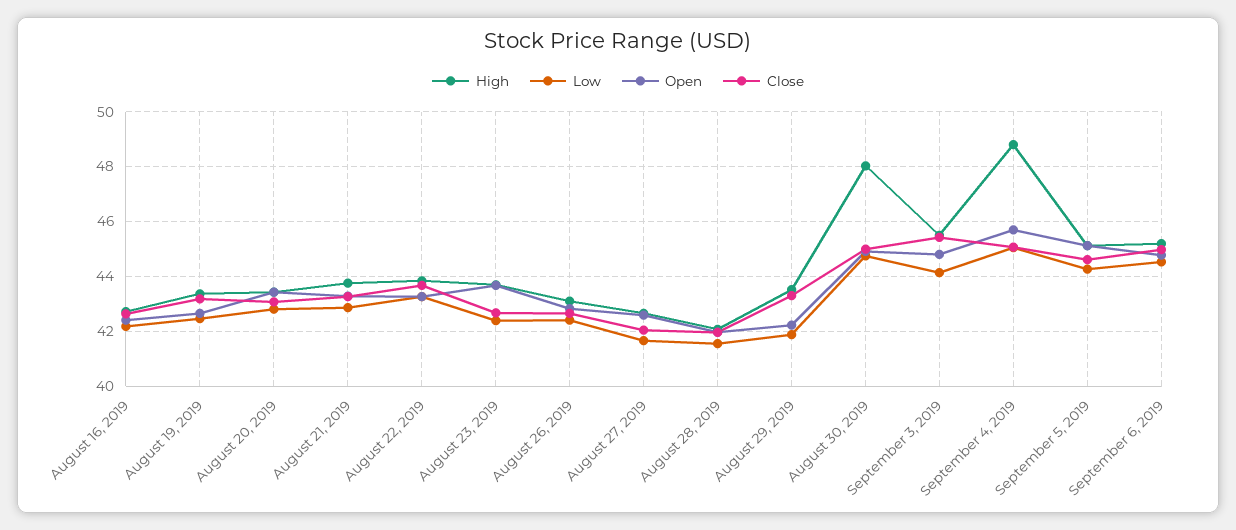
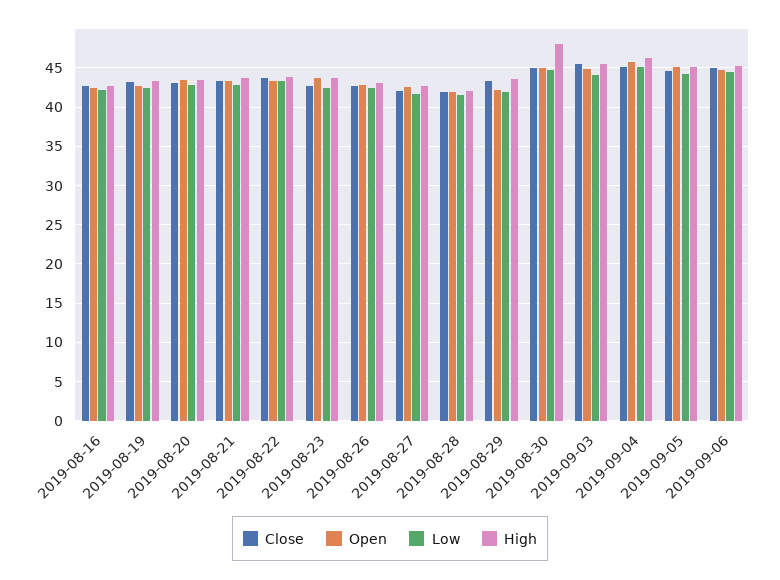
  {
    "High": {
      "August 16, 2019": 42.75,
      "August 19, 2019": 43.25,
      "August 20, 2019": 43.5,
      "August 21, 2019": 43.75,
      "August 22, 2019": 43.75,
      "August 23, 2019": 43.75,
      "August 26, 2019": 43,
      "August 27, 2019": 42.75,
      "August 28, 2019": 42,
      "August 29, 2019": 43.5,
      "August 30, 2019": 48,
      "September 3, 2019": 45.5,
-     "September 4, 2019": 48.75,
+     "September 4, 2019": 46,
      "September 5, 2019": 45.25,
      "September 6, 2019": 45.25
    },
    "Low": {
      "August 16, 2019": 42.25,
      "August 19, 2019": 42.5,
      "August 20, 2019": 42.75,
      "August 21, 2019": 42.75,
      "August 22, 2019": 43.25,
      "August 23, 2019": 42.5,
      "August 26, 2019": 42.5,
      "August 27, 2019": 41.75,
      "August 28, 2019": 41.5,
      "August 29, 2019": 42,
      "August 30, 2019": 44.75,
      "September 3, 2019": 44.25,
      "September 4, 2019": 45,
      "September 5, 2019": 44.25,
      "September 6, 2019": 44.5
    },
    "Open": {
      "August 16, 2019": 42.5,
      "August 19, 2019": 42.75,
      "August 20, 2019": 43.5,
      "August 21, 2019": 43.25,
      "August 22, 2019": 43.25,
      "August 23, 2019": 43.75,
      "August 26, 2019": 42.75,
      "August 27, 2019": 42.5,
      "August 28, 2019": 42,
      "August 29, 2019": 42.25,
      "August 30, 2019": 45,
      "September 3, 2019": 44.75,
      "September 4, 2019": 45.75,
      "September 5, 2019": 45.25,
      "September 6, 2019": 44.75
    },
    "Close": {
      "August 16, 2019": 42.75,
      "August 19, 2019": 43.25,
      "August 20, 2019": 43,
      "August 21, 2019": 43.25,
      "August 22, 2019": 43.75,
      "August 23, 2019": 42.75,
      "August 26, 2019": 42.75,
      "August 27, 2019": 42,
      "August 28, 2019": 42,
      "August 29, 2019": 43.25,
      "August 30, 2019": 45,
      "September 3, 2019": 45.5,
      "September 4, 2019": 45,
      "September 5, 2019": 44.5,
      "September 6, 2019": 45
    }
  }

